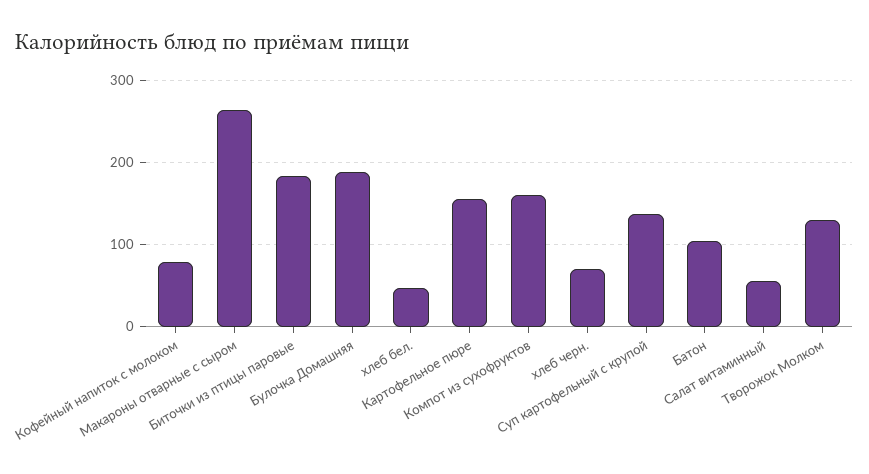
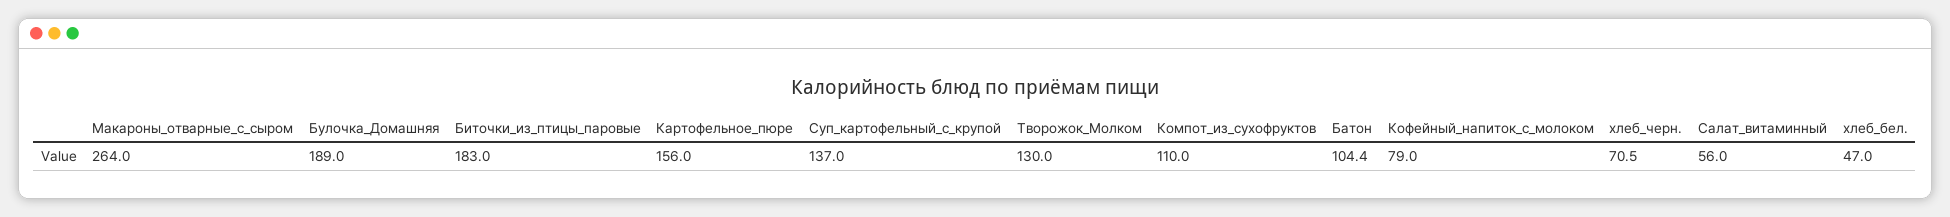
  {
    "Кофейный напиток с молоком": 79,
    "Макароны отварные с сыром": 264,
    "Биточки из птицы паровые": 183,
    "Булочка Домашняя": 189,
    "хлеб бел.": 47,
    "Картофельное пюре": 156,
-   "Компот из сухофруктов": 160,
+   "Компот из сухофруктов": 110,
    "хлеб черн.": 70.5,
    "Суп картофельный с крупой": 137,
    "Батон": 104.4,
    "Салат витаминный": 56,
    "Творожок Молком": 130
  }

